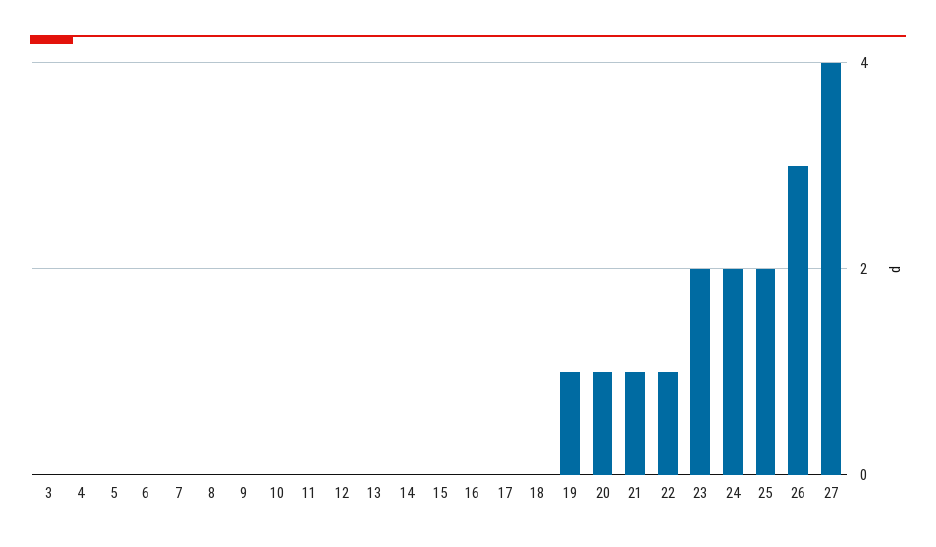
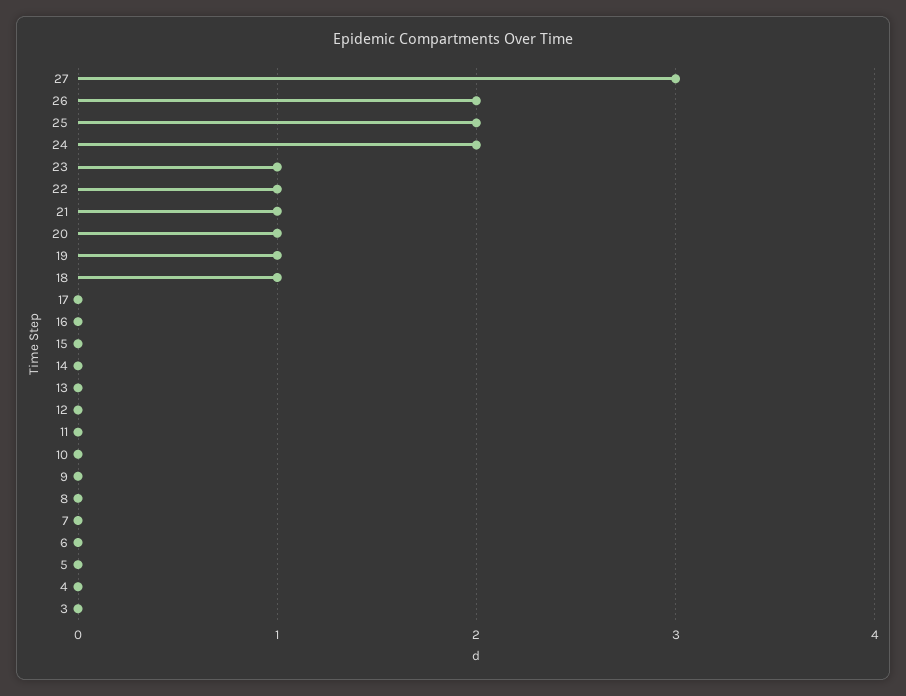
  {
    "3": 0,
    "4": 0,
    "5": 0,
    "6": 0,
    "7": 0,
    "8": 0,
    "9": 0,
    "10": 0,
    "11": 0,
    "12": 0,
    "13": 0,
    "14": 0,
    "15": 0,
    "16": 0,
    "17": 0,
-   "18": 0,
+   "18": 1,
    "19": 1,
    "20": 1,
    "21": 1,
    "22": 1,
-   "23": 2,
+   "23": 1,
    "24": 2,
    "25": 2,
-   "26": 3,
+   "26": 2,
-   "27": 4
+   "27": 3
  }

